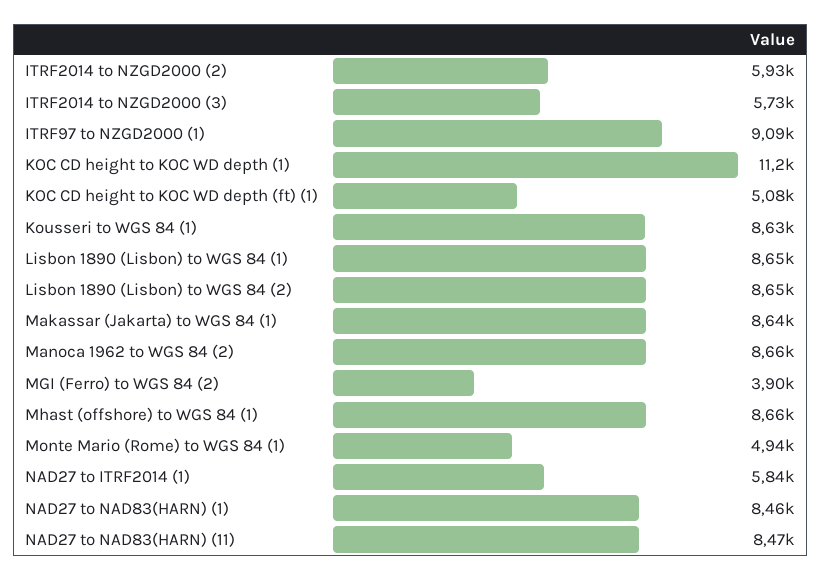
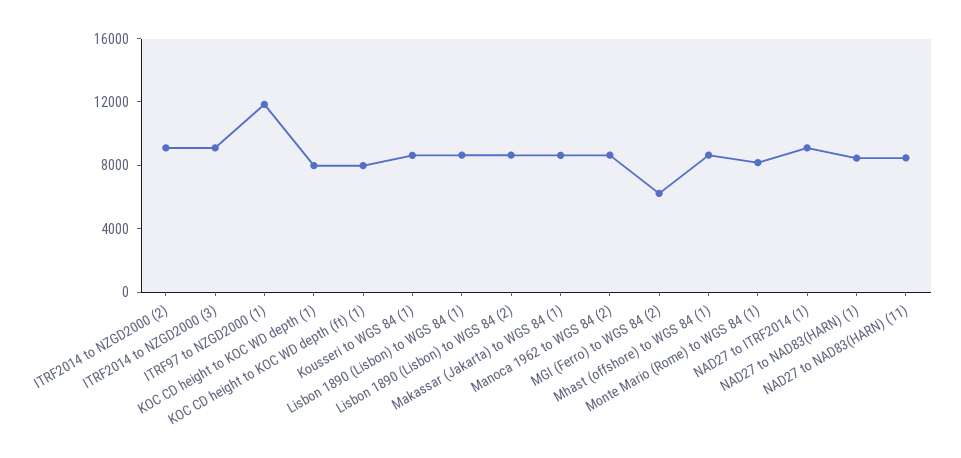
  {
-   "ITRF2014 to NZGD2000 (2)": 5930,
+   "ITRF2014 to NZGD2000 (2)": 9000,
-   "ITRF2014 to NZGD2000 (3)": 5730,
+   "ITRF2014 to NZGD2000 (3)": 9000,
-   "ITRF97 to NZGD2000 (1)": 9090,
+   "ITRF97 to NZGD2000 (1)": 12000,
-   "KOC CD height to KOC WD depth (1)": 11200,
+   "KOC CD height to KOC WD depth (1)": 8000,
-   "KOC CD height to KOC WD depth (ft) (1)": 5080,
+   "KOC CD height to KOC WD depth (ft) (1)": 8000,
    "Kousseri to WGS 84 (1)": 8630,
    "Lisbon 1890 (Lisbon) to WGS 84 (1)": 8650,
    "Lisbon 1890 (Lisbon) to WGS 84 (2)": 8650,
    "Makassar (Jakarta) to WGS 84 (1)": 8640,
    "Manoca 1962 to WGS 84 (2)": 8660,
-   "MGI (Ferro) to WGS 84 (2)": 3900,
+   "MGI (Ferro) to WGS 84 (2)": 6000,
    "Mhast (offshore) to WGS 84 (1)": 8660,
-   "Monte Mario (Rome) to WGS 84 (1)": 4940,
+   "Monte Mario (Rome) to WGS 84 (1)": 8000,
-   "NAD27 to ITRF2014 (1)": 5840,
+   "NAD27 to ITRF2014 (1)": 9000,
    "NAD27 to NAD83(HARN) (1)": 8460,
    "NAD27 to NAD83(HARN) (11)": 8470
  }

